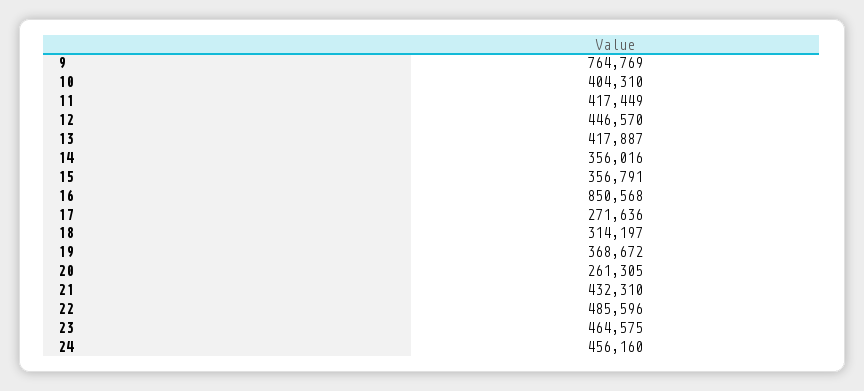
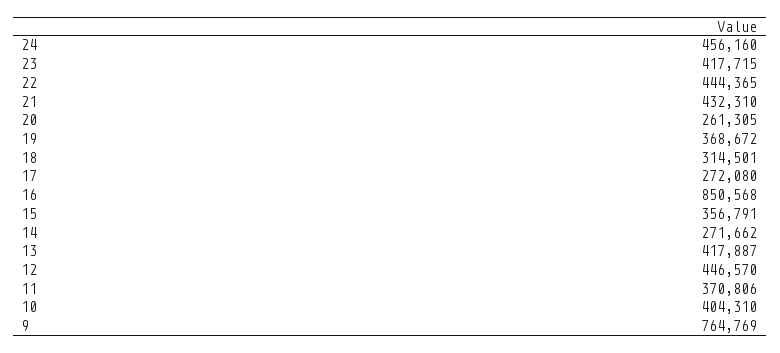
  {
    "9": 764769,
    "10": 404310,
-   "11": 417449,
+   "11": 370806,
    "12": 446570,
    "13": 417887,
-   "14": 356016,
+   "14": 271662,
    "15": 356791,
    "16": 850568,
-   "17": 271636,
+   "17": 272080,
-   "18": 314197,
+   "18": 314501,
    "19": 368672,
    "20": 261305,
    "21": 432310,
-   "22": 485596,
+   "22": 444365,
-   "23": 464575,
+   "23": 417715,
    "24": 456160
  }

